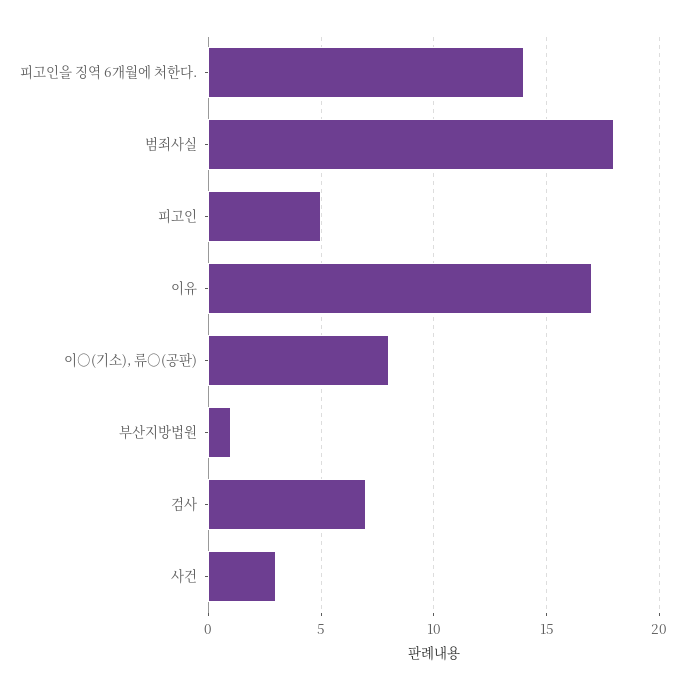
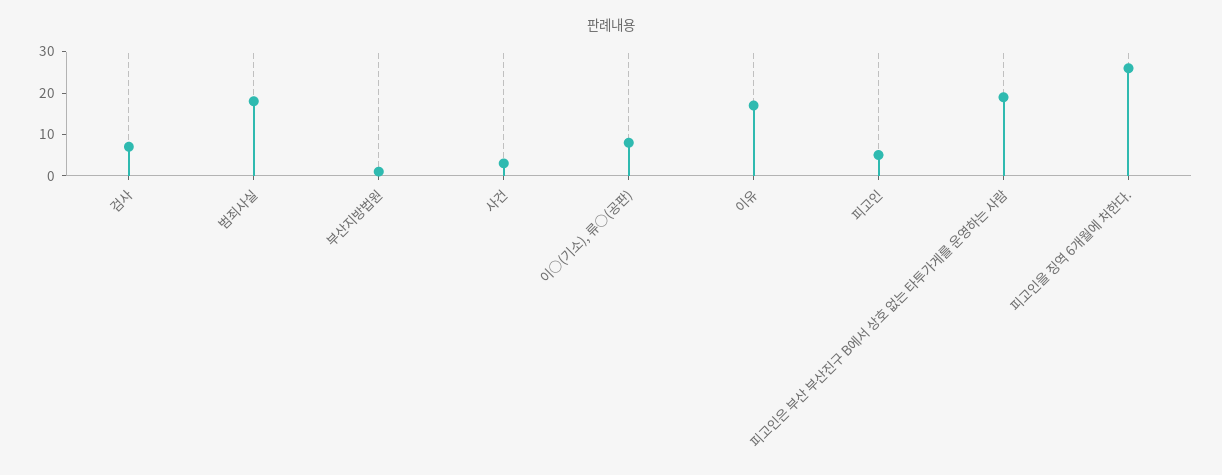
  {
-   "피고인을 징역 6개월에 처한다.": 14,
+   "피고인을 징역 6개월에 처한다.": 25,
    "범죄사실": 18,
    "피고인": 5,
    "이유": 17,
    "이○(기소), 류○(공판)": 8,
    "부산지방법원": 1,
    "검사": 7,
-   "사건": 3
+   "사건": 3,
+   "피고인은 부산 부산진구 B에서 상호 없는 타투가게를 운영하는 사람": 20
  }

